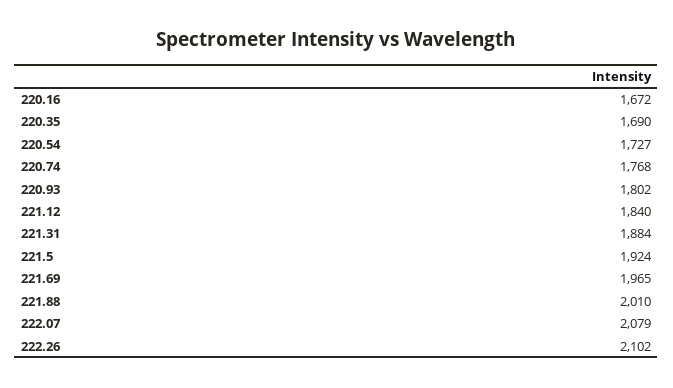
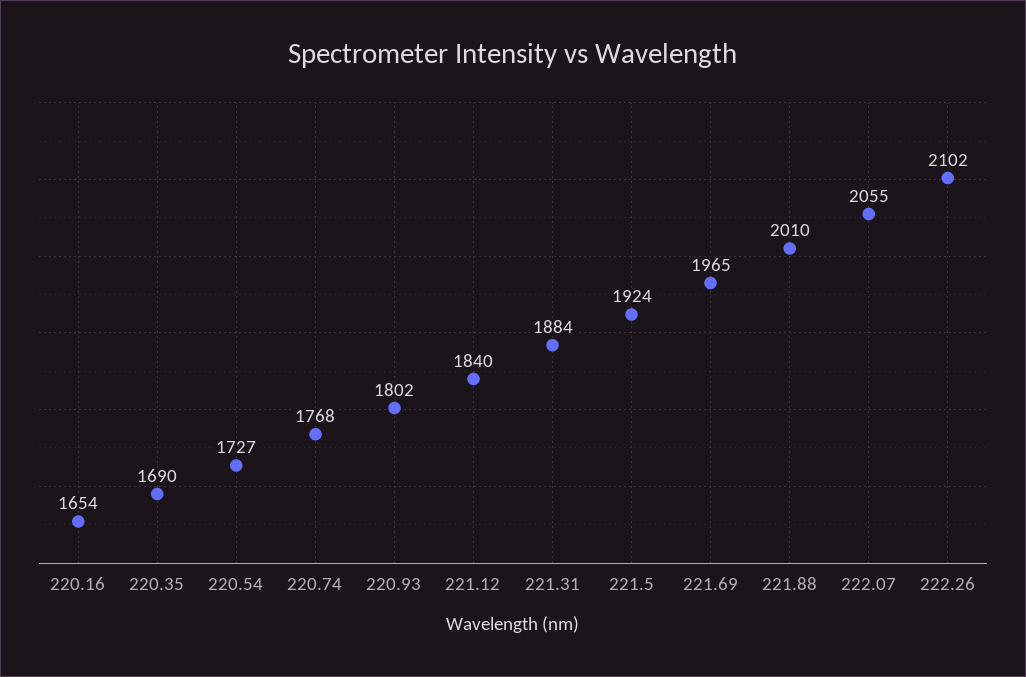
  {
-   "220.16": 1672,
+   "220.16": 1654,
    "220.35": 1690,
    "220.54": 1727,
    "220.74": 1768,
    "220.93": 1802,
    "221.12": 1840,
    "221.31": 1884,
    "221.5": 1924,
    "221.69": 1965,
    "221.88": 2010,
-   "222.07": 2079,
+   "222.07": 2055,
    "222.26": 2102
  }

